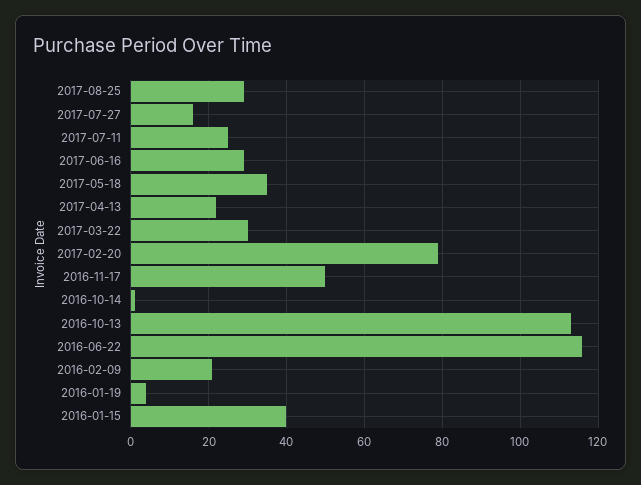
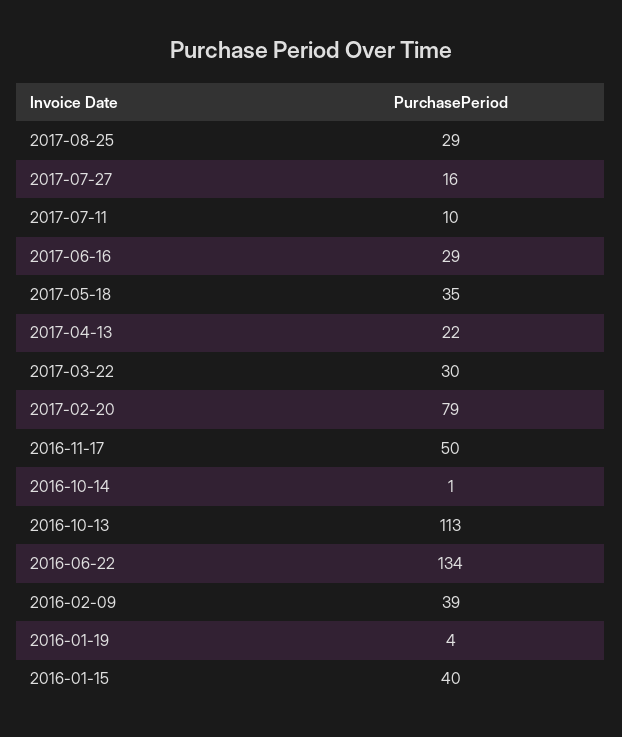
  {
    "2017-08-25": 29,
    "2017-07-27": 16,
-   "2017-07-11": 25,
+   "2017-07-11": 10,
    "2017-06-16": 29,
    "2017-05-18": 35,
    "2017-04-13": 22,
    "2017-03-22": 30,
    "2017-02-20": 79,
    "2016-11-17": 50,
    "2016-10-14": 1,
    "2016-10-13": 113,
-   "2016-06-22": 115,
+   "2016-06-22": 134,
-   "2016-02-09": 20,
+   "2016-02-09": 39,
    "2016-01-19": 4,
    "2016-01-15": 40
  }

